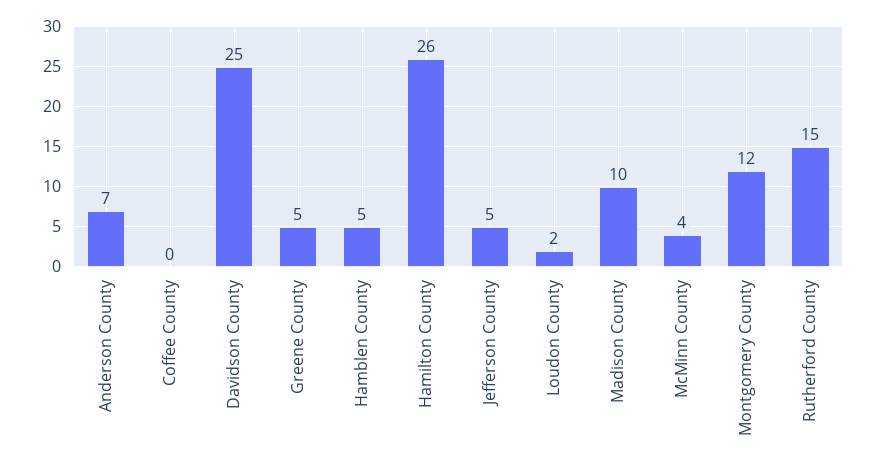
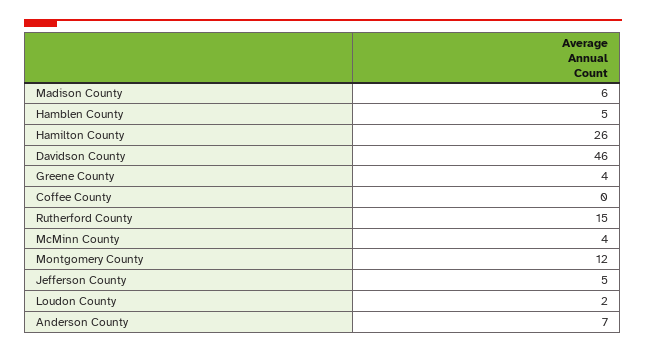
  {
    "Anderson County": 7,
    "Coffee County": 0,
-   "Davidson County": 25,
+   "Davidson County": 46,
-   "Greene County": 5,
+   "Greene County": 4,
    "Hamblen County": 5,
    "Hamilton County": 26,
    "Jefferson County": 5,
    "Loudon County": 2,
-   "Madison County": 10,
+   "Madison County": 6,
    "McMinn County": 4,
    "Montgomery County": 12,
    "Rutherford County": 15
  }

